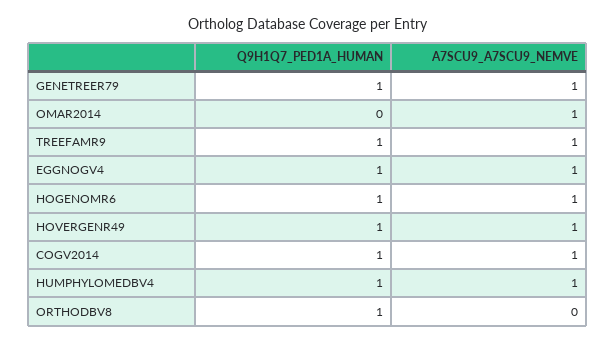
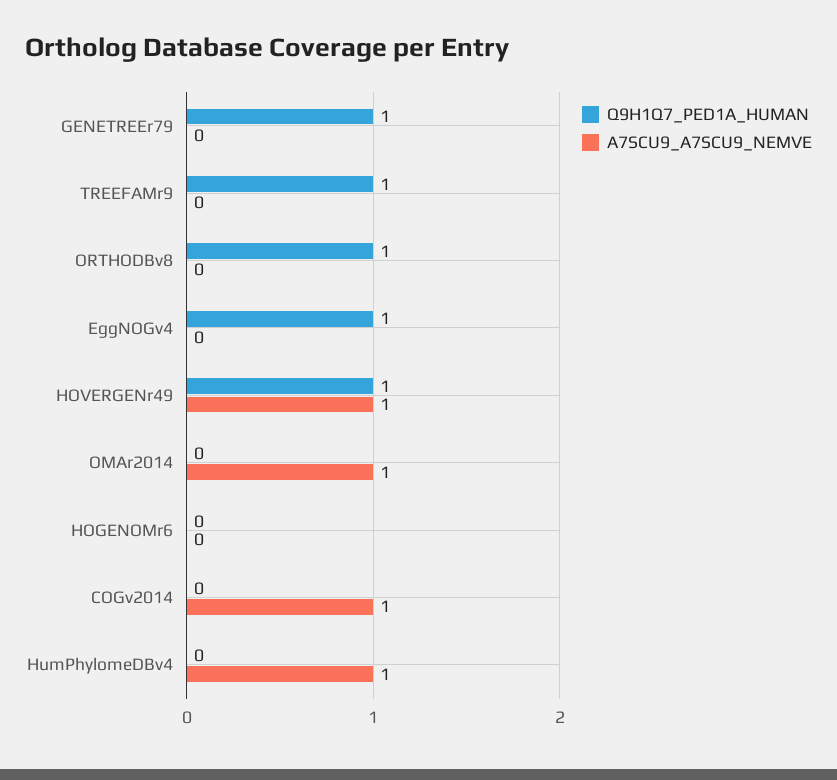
  {
    "Q9H1Q7_PED1A_HUMAN": {
      "GENETREER79": 1,
      "OMAR2014": 0,
      "TREEFAMR9": 1,
      "EGGNOGV4": 1,
-     "HOGENOMR6": 1,
+     "HOGENOMR6": 0,
      "HOVERGENR49": 1,
-     "COGV2014": 1,
+     "COGV2014": 0,
-     "HUMPHYLOMEDBV4": 1,
+     "HUMPHYLOMEDBV4": 0,
      "ORTHODBV8": 1
    },
    "A7SCU9_A7SCU9_NEMVE": {
-     "GENETREER79": 1,
+     "GENETREER79": 0,
      "OMAR2014": 1,
-     "TREEFAMR9": 1,
+     "TREEFAMR9": 0,
-     "EGGNOGV4": 1,
+     "EGGNOGV4": 0,
-     "HOGENOMR6": 1,
+     "HOGENOMR6": 0,
      "HOVERGENR49": 1,
      "COGV2014": 1,
      "HUMPHYLOMEDBV4": 1,
      "ORTHODBV8": 0
    }
  }

